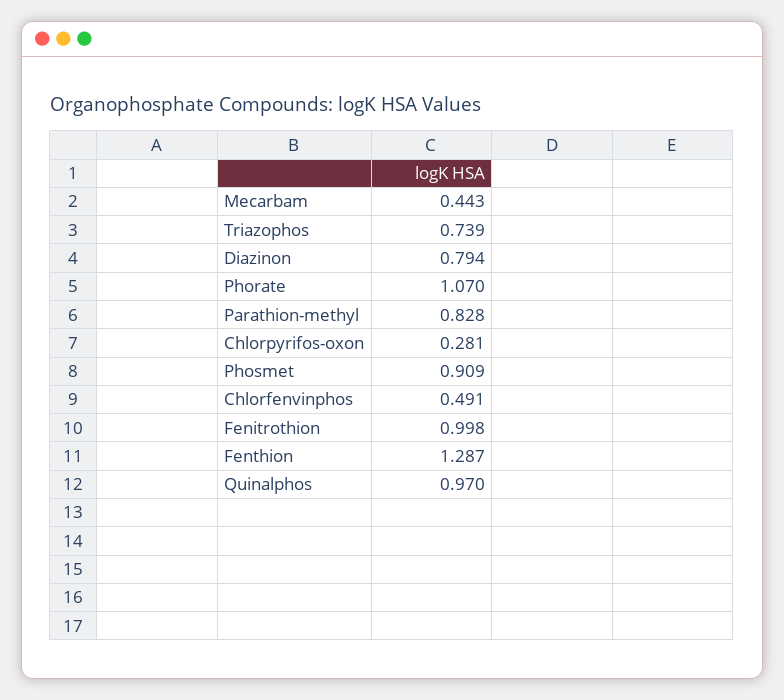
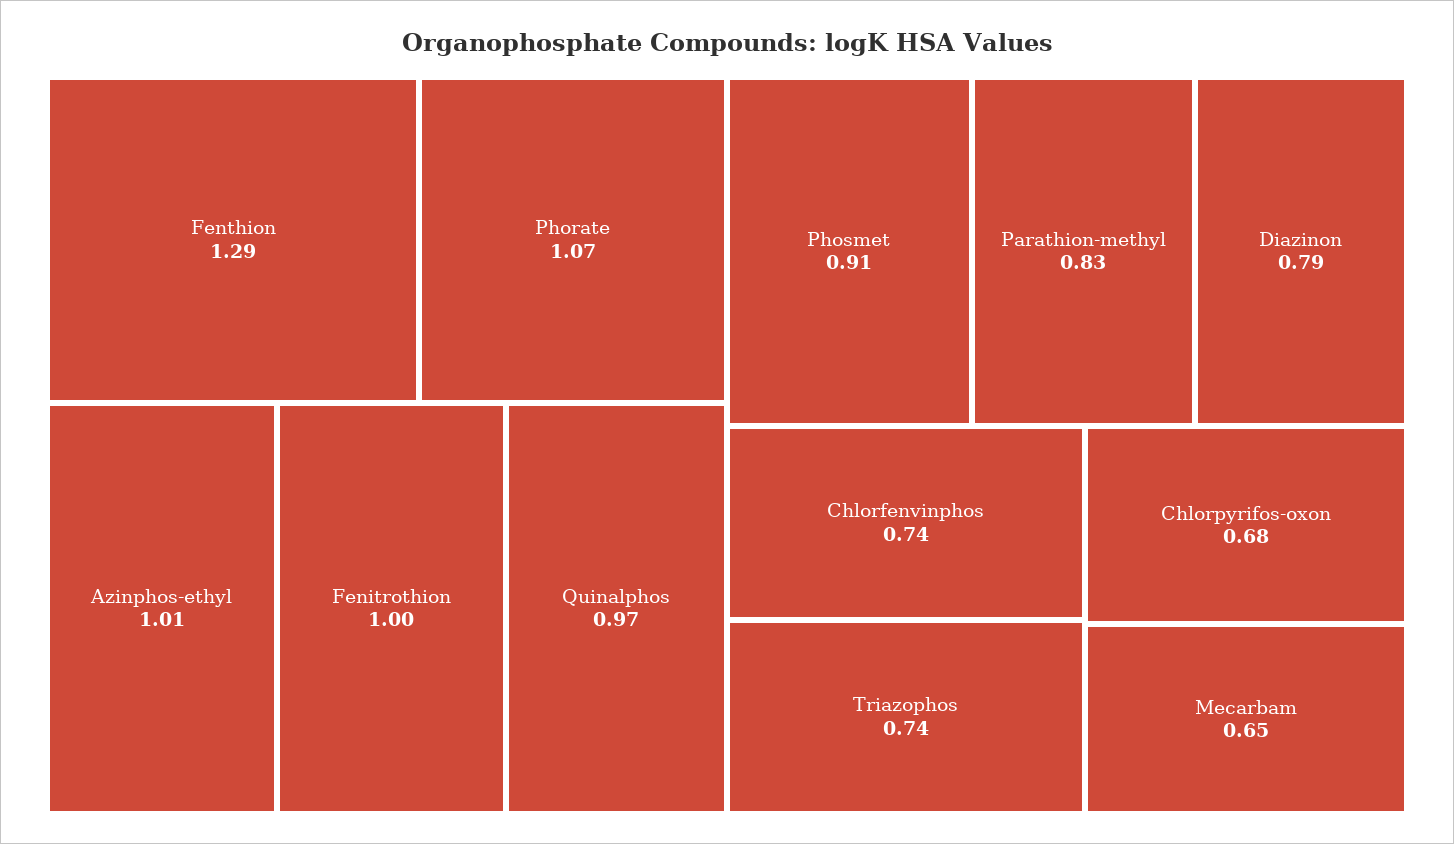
  {
-   "Mecarbam": 0.443,
+   "Mecarbam": 0.65,
    "Triazophos": 0.739,
    "Diazinon": 0.794,
    "Phorate": 1.07,
    "Parathion-methyl": 0.828,
-   "Chlorpyrifos-oxon": 0.281,
+   "Chlorpyrifos-oxon": 0.68,
    "Phosmet": 0.909,
-   "Chlorfenvinphos": 0.491,
+   "Chlorfenvinphos": 0.74,
    "Fenitrothion": 0.998,
    "Fenthion": 1.287,
-   "Quinalphos": 0.97
+   "Quinalphos": 0.97,
+   "Azinphos-ethyl": 1.01
  }

